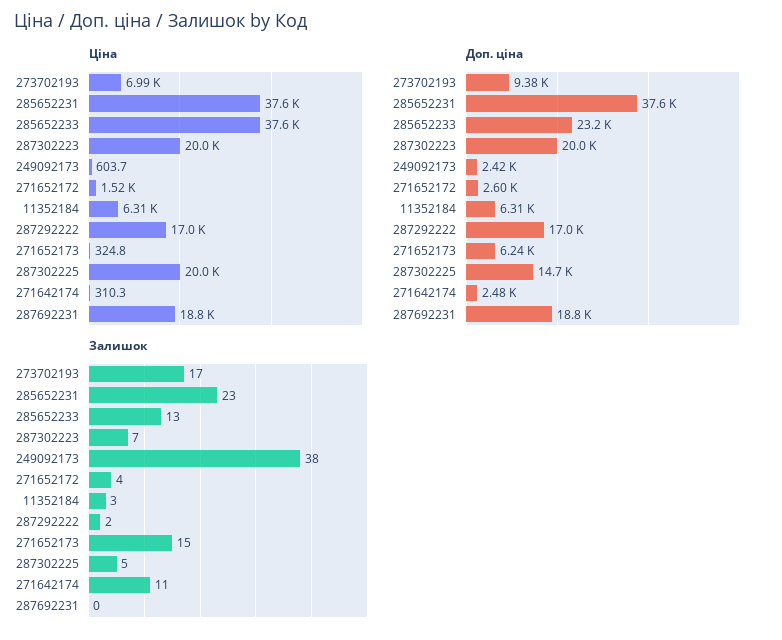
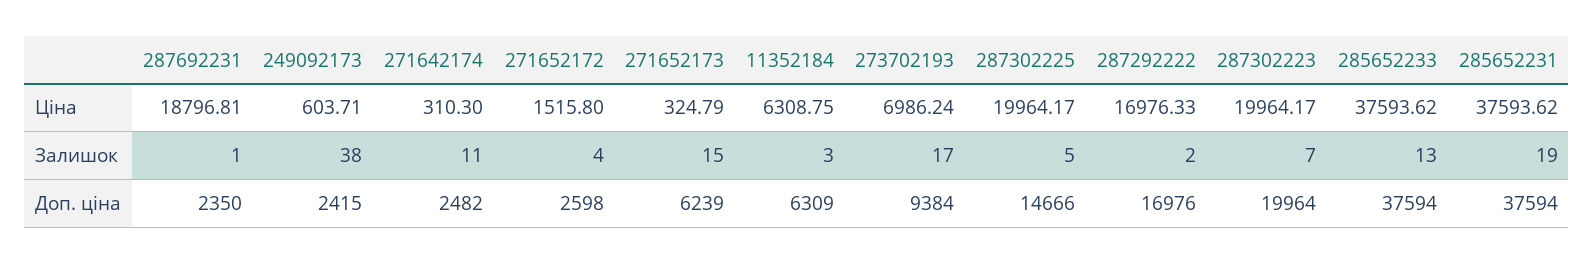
  {
    "Ціна": {
      "273702193": 6986.24,
      "285652231": 37593.62,
      "285652233": 37593.62,
      "287302223": 19964.17,
      "249092173": 603.71,
      "271652172": 1515.8,
      "11352184": 6308.75,
      "287292222": 16976.33,
      "271652173": 324.79,
      "287302225": 19964.17,
      "271642174": 310.3,
      "287692231": 18796.81
    },
    "Доп. ціна": {
      "273702193": 9384,
      "285652231": 37594,
-     "285652233": 23200,
+     "285652233": 37594,
      "287302223": 19964,
      "249092173": 2415,
      "271652172": 2598,
      "11352184": 6309,
      "287292222": 16976,
      "271652173": 6239,
      "287302225": 14666,
      "271642174": 2482,
-     "287692231": 18800
+     "287692231": 2350
    },
    "Залишок": {
      "273702193": 17,
-     "285652231": 23,
+     "285652231": 19,
      "285652233": 13,
      "287302223": 7,
      "249092173": 38,
      "271652172": 4,
      "11352184": 3,
      "287292222": 2,
      "271652173": 15,
      "287302225": 5,
      "271642174": 11,
-     "287692231": 0
+     "287692231": 1
    }
  }

